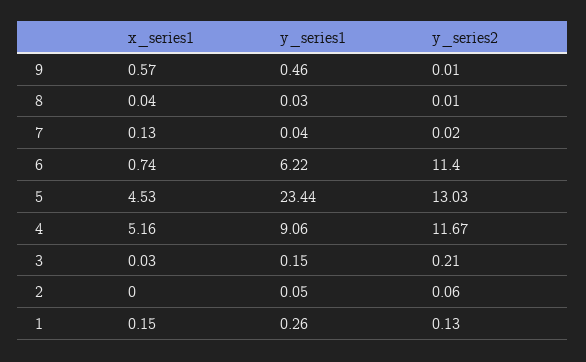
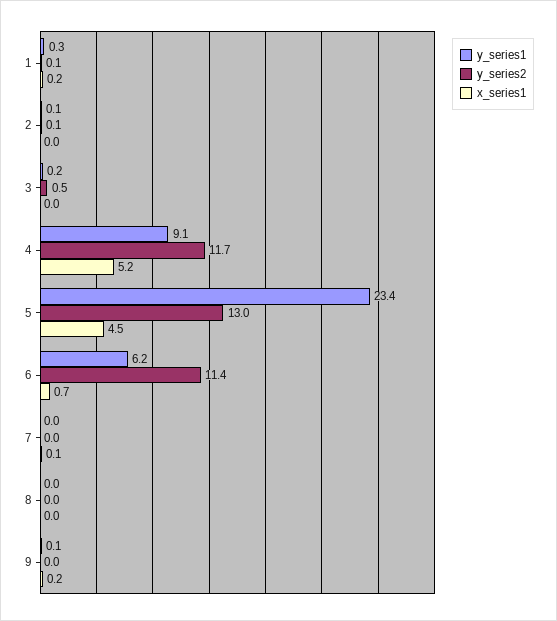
  {
    "x_series1": {
-     "9": 0.57,
+     "9": 0.2,
      "8": 0.04,
      "7": 0.13,
      "6": 0.74,
      "5": 4.53,
      "4": 5.16,
      "3": 0.03,
      "2": 0,
      "1": 0.15
    },
    "y_series1": {
-     "9": 0.46,
+     "9": 0.1,
      "8": 0.03,
      "7": 0.04,
      "6": 6.22,
      "5": 23.44,
      "4": 9.06,
      "3": 0.15,
      "2": 0.05,
      "1": 0.26
    },
    "y_series2": {
      "9": 0.01,
      "8": 0.01,
      "7": 0.02,
      "6": 11.4,
      "5": 13.03,
      "4": 11.67,
-     "3": 0.21,
+     "3": 0.5,
      "2": 0.06,
      "1": 0.13
    }
  }

